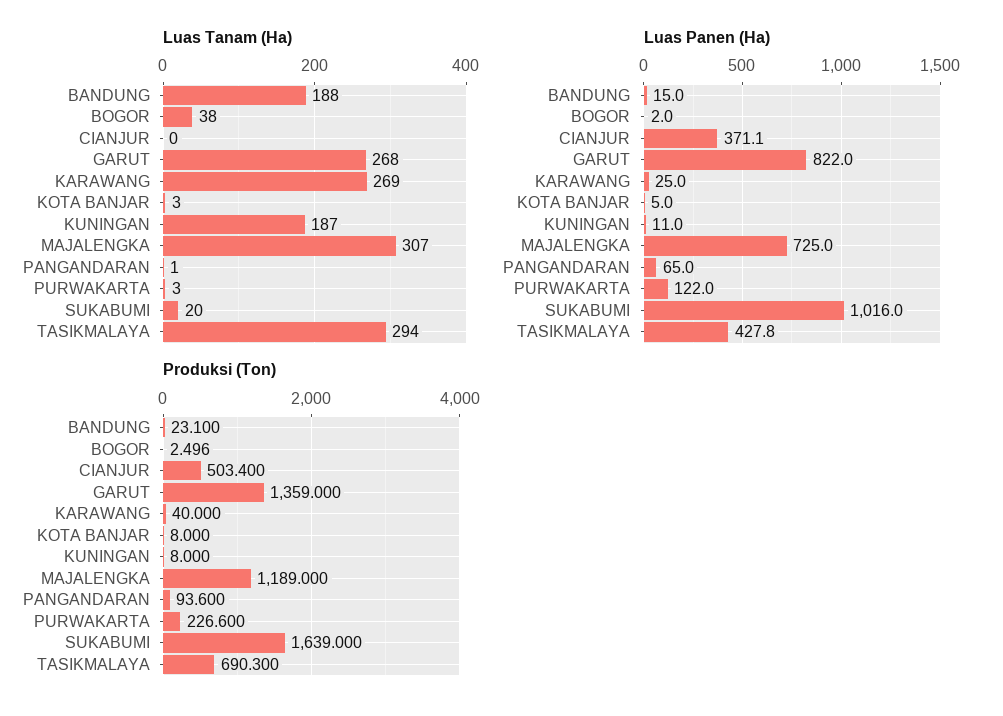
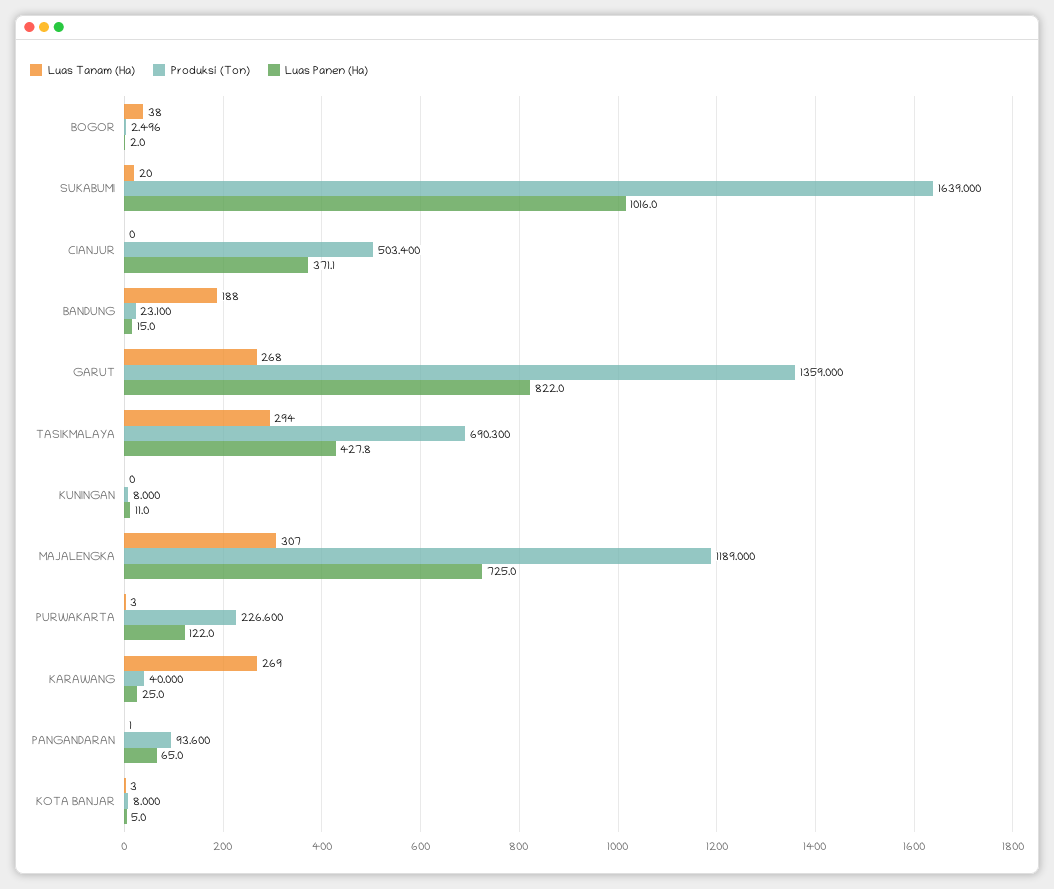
  {
    "Luas Tanam (Ha)": {
      "BANDUNG": 188,
      "BOGOR": 38,
      "CIANJUR": 0,
      "GARUT": 268,
      "KARAWANG": 269,
      "KOTA BANJAR": 3,
-     "KUNINGAN": 187,
+     "KUNINGAN": 0,
      "MAJALENGKA": 307,
      "PANGANDARAN": 1,
      "PURWAKARTA": 3,
      "SUKABUMI": 20,
      "TASIKMALAYA": 294
    },
    "Luas Panen (Ha)": {
      "BANDUNG": 15,
      "BOGOR": 2,
      "CIANJUR": 371.1,
      "GARUT": 822,
      "KARAWANG": 25,
      "KOTA BANJAR": 5,
      "KUNINGAN": 11,
      "MAJALENGKA": 725,
      "PANGANDARAN": 65,
      "PURWAKARTA": 122,
      "SUKABUMI": 1016,
      "TASIKMALAYA": 427.8
    },
    "Produksi (Ton)": {
      "BANDUNG": 23.1,
      "BOGOR": 2.496,
      "CIANJUR": 503.4,
      "GARUT": 1359,
      "KARAWANG": 40,
      "KOTA BANJAR": 8,
      "KUNINGAN": 8,
      "MAJALENGKA": 1189,
      "PANGANDARAN": 93.6,
      "PURWAKARTA": 226.6,
      "SUKABUMI": 1639,
      "TASIKMALAYA": 690.3
    }
  }

